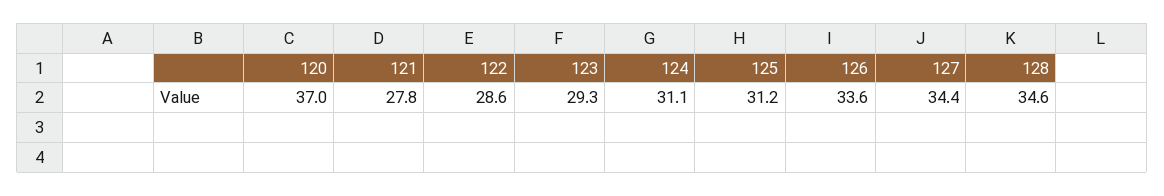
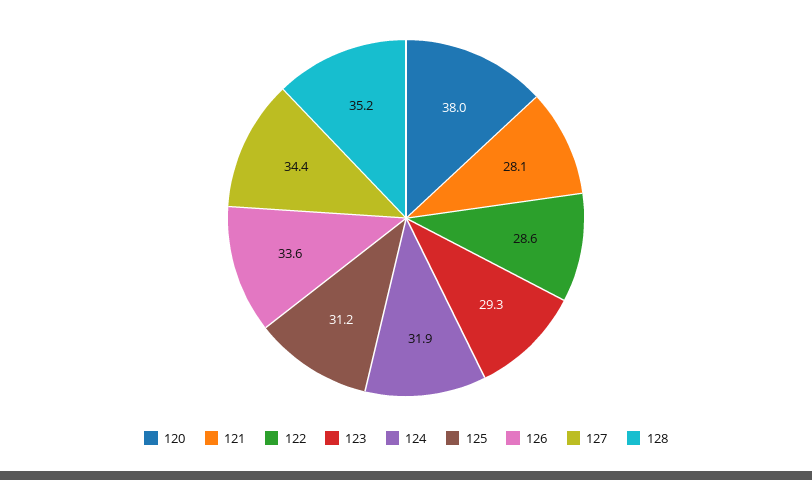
  {
-   "120": 37,
+   "120": 38,
-   "121": 27.8,
+   "121": 28.1,
    "122": 28.6,
    "123": 29.3,
-   "124": 31.1,
+   "124": 31.9,
    "125": 31.2,
    "126": 33.6,
    "127": 34.4,
-   "128": 34.6
+   "128": 35.2
  }

